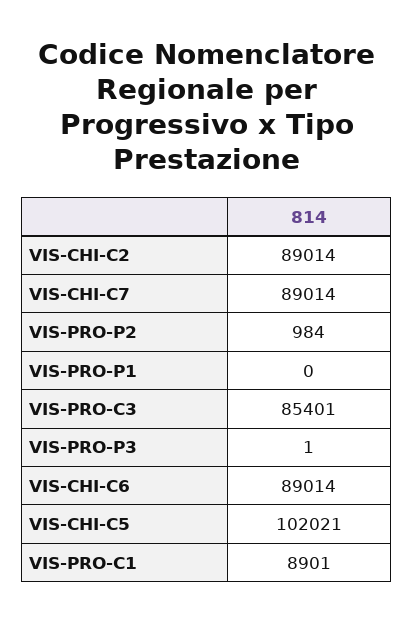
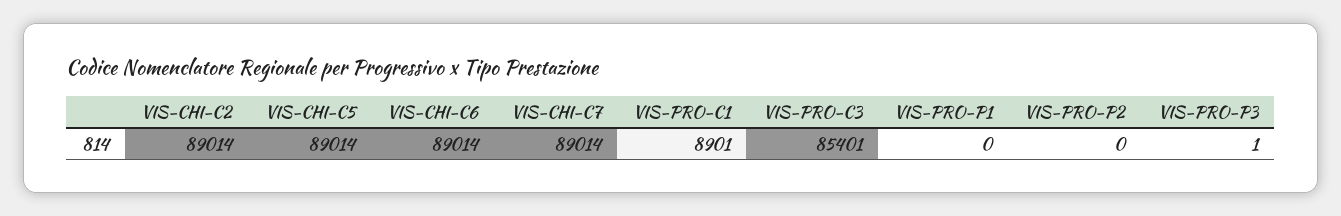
  {
    "VIS-CHI-C2": 89014,
    "VIS-CHI-C7": 89014,
-   "VIS-PRO-P2": 984,
+   "VIS-PRO-P2": 0,
    "VIS-PRO-P1": 0,
    "VIS-PRO-C3": 85401,
    "VIS-PRO-P3": 1,
    "VIS-CHI-C6": 89014,
-   "VIS-CHI-C5": 102021,
+   "VIS-CHI-C5": 89014,
    "VIS-PRO-C1": 8901
  }

